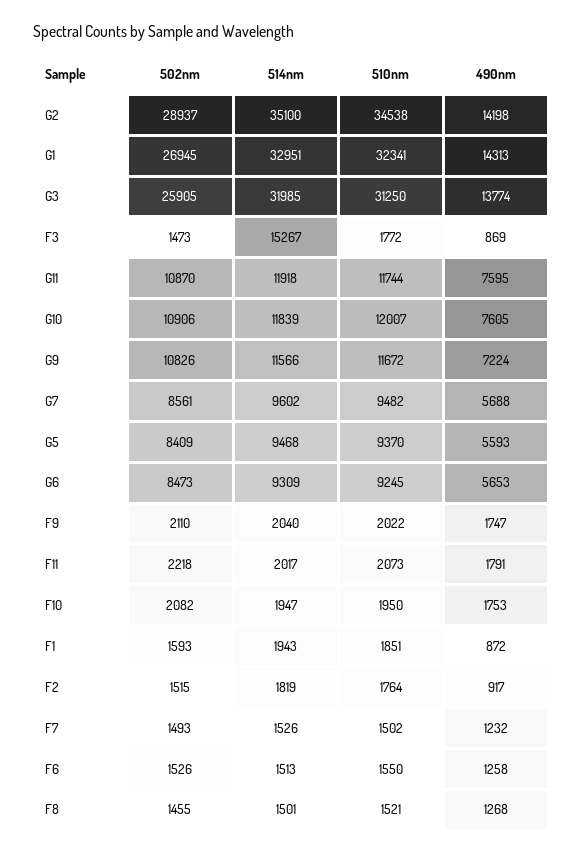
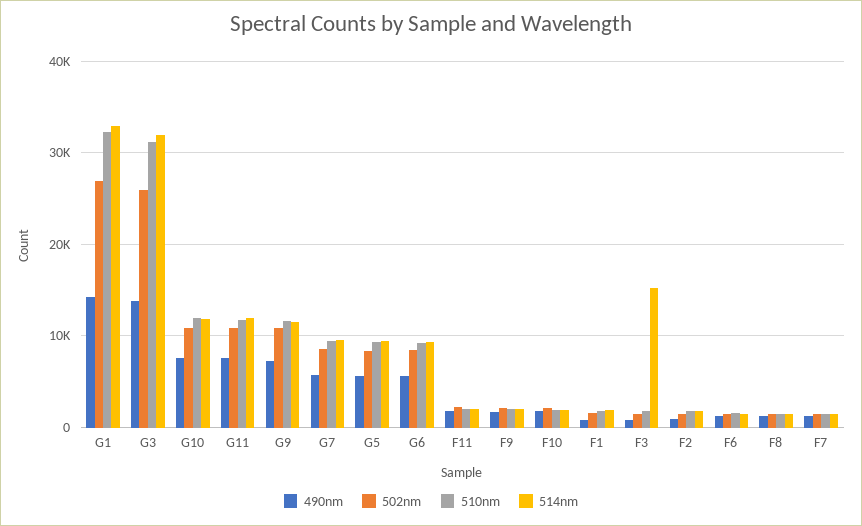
  {
    "502nm": {
-     "G2": 28937,
      "G1": 26945,
      "G3": 25905,
      "F3": 1473,
      "G11": 10870,
      "G10": 10906,
      "G9": 10826,
      "G7": 8561,
      "G5": 8409,
      "G6": 8473,
      "F9": 2110,
      "F11": 2218,
      "F10": 2082,
      "F1": 1593,
      "F2": 1515,
      "F7": 1493,
      "F6": 1526,
      "F8": 1455
    },
    "514nm": {
-     "G2": 35100,
      "G1": 32951,
      "G3": 31985,
      "F3": 15267,
      "G11": 11918,
      "G10": 11839,
      "G9": 11566,
      "G7": 9602,
      "G5": 9468,
      "G6": 9309,
      "F9": 2040,
      "F11": 2017,
      "F10": 1947,
      "F1": 1943,
      "F2": 1819,
      "F7": 1526,
      "F6": 1513,
      "F8": 1501
    },
    "510nm": {
-     "G2": 34538,
      "G1": 32341,
      "G3": 31250,
      "F3": 1772,
      "G11": 11744,
      "G10": 12007,
      "G9": 11672,
      "G7": 9482,
      "G5": 9370,
      "G6": 9245,
      "F9": 2022,
      "F11": 2073,
      "F10": 1950,
      "F1": 1851,
      "F2": 1764,
      "F7": 1502,
      "F6": 1550,
      "F8": 1521
    },
    "490nm": {
-     "G2": 14198,
      "G1": 14313,
      "G3": 13774,
      "F3": 869,
      "G11": 7595,
      "G10": 7605,
      "G9": 7224,
      "G7": 5688,
      "G5": 5593,
      "G6": 5653,
      "F9": 1747,
      "F11": 1791,
      "F10": 1753,
      "F1": 872,
      "F2": 917,
      "F7": 1232,
      "F6": 1258,
      "F8": 1268
    }
  }

